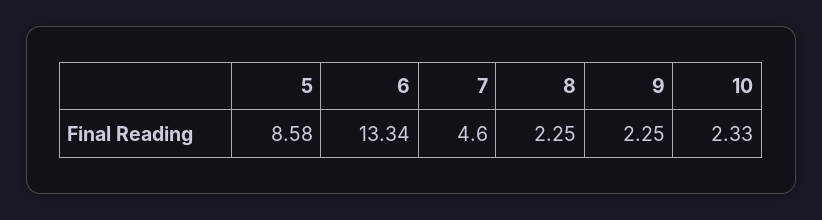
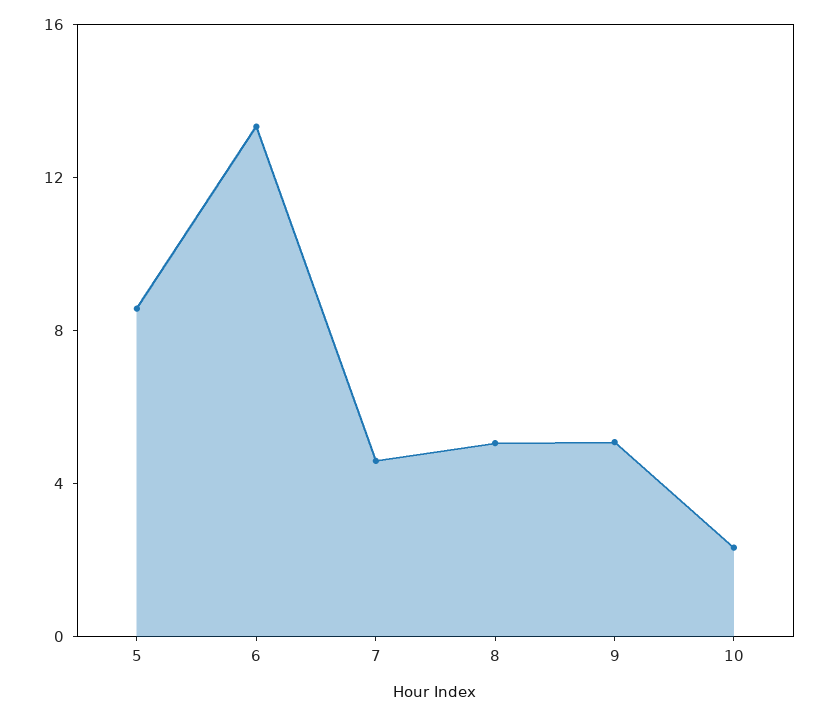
  {
    "5": 8.58,
    "6": 13.34,
    "7": 4.6,
-   "8": 2.25,
+   "8": 5,
-   "9": 2.25,
+   "9": 5,
    "10": 2.33
  }

